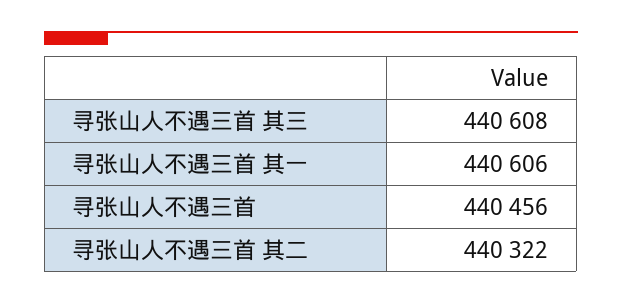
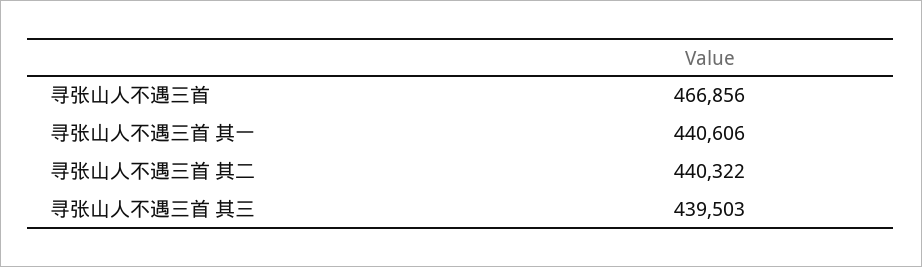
  {
-   "寻张山人不遇三首 其三": 440608,
+   "寻张山人不遇三首 其三": 439503,
    "寻张山人不遇三首 其一": 440606,
-   "寻张山人不遇三首": 440456,
+   "寻张山人不遇三首": 466856,
    "寻张山人不遇三首 其二": 440322
  }

